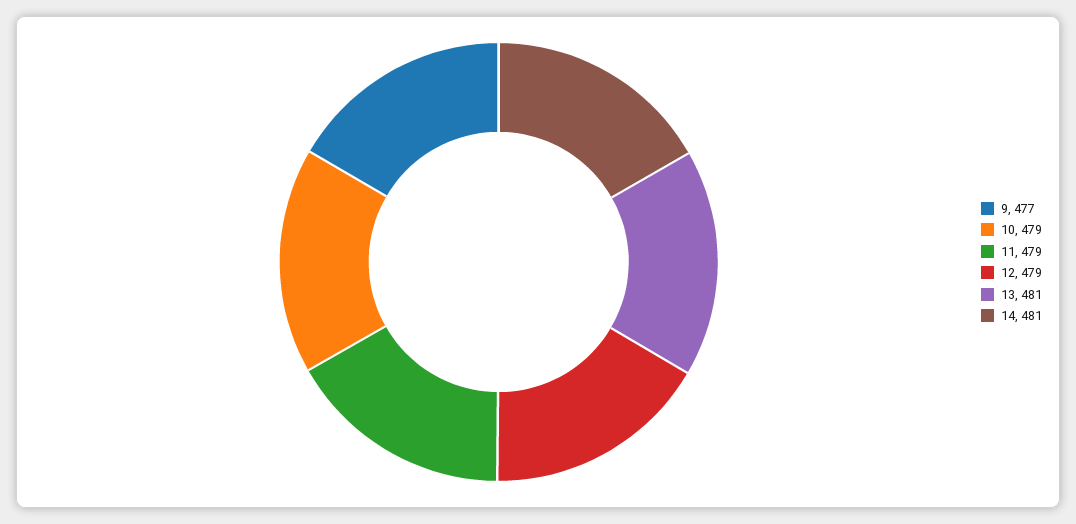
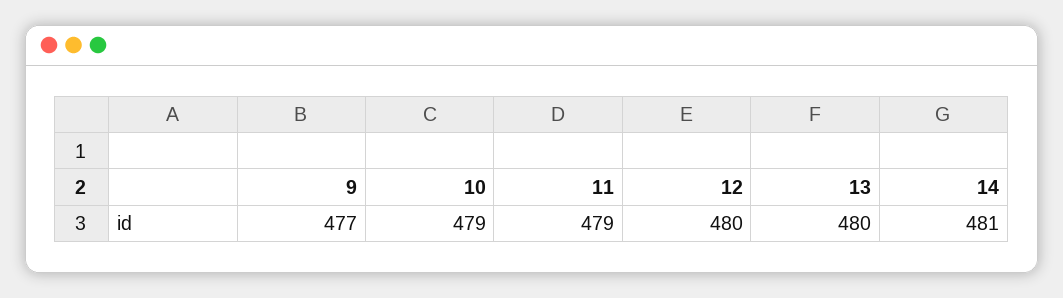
  {
    "9": 477,
    "10": 479,
    "11": 479,
-   "12": 479,
+   "12": 480,
-   "13": 481,
+   "13": 480,
    "14": 481
  }

